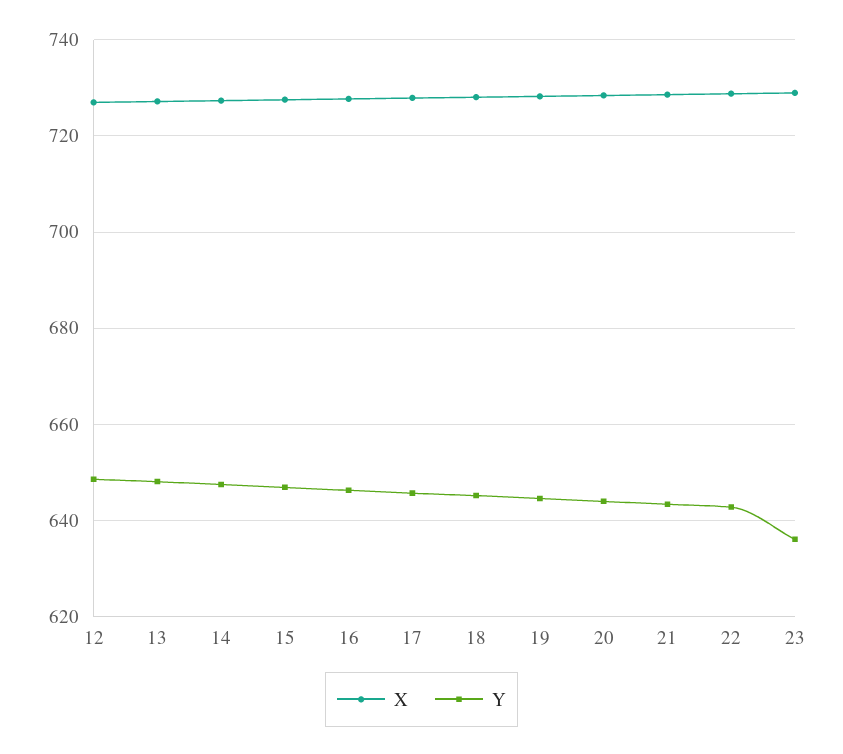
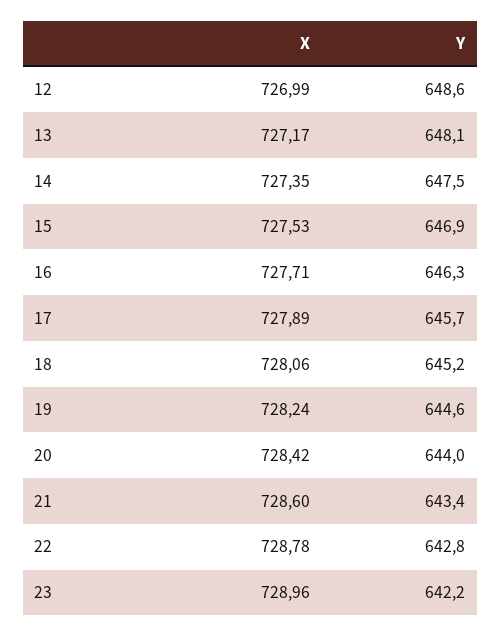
  {
    "X": {
      "12": 726.99,
      "13": 727.17,
      "14": 727.35,
      "15": 727.53,
      "16": 727.71,
      "17": 727.89,
      "18": 728.06,
      "19": 728.24,
      "20": 728.42,
      "21": 728.6,
      "22": 728.78,
      "23": 728.96
    },
    "Y": {
      "12": 648.6,
      "13": 648.1,
      "14": 647.5,
      "15": 646.9,
      "16": 646.3,
      "17": 645.7,
      "18": 645.2,
      "19": 644.6,
      "20": 644,
      "21": 643.4,
      "22": 642.8,
-     "23": 636
+     "23": 642.2
    }
  }

